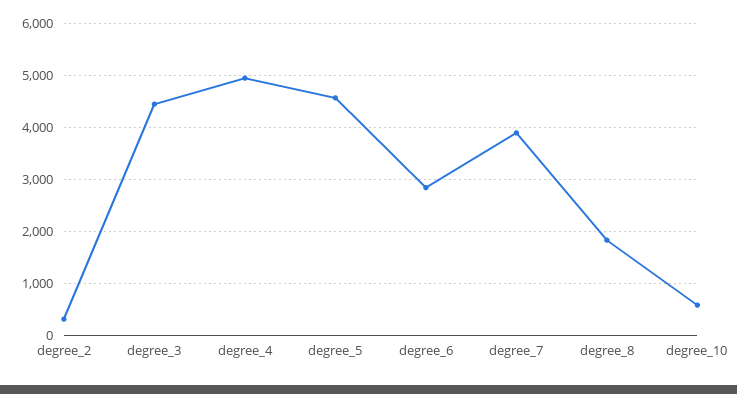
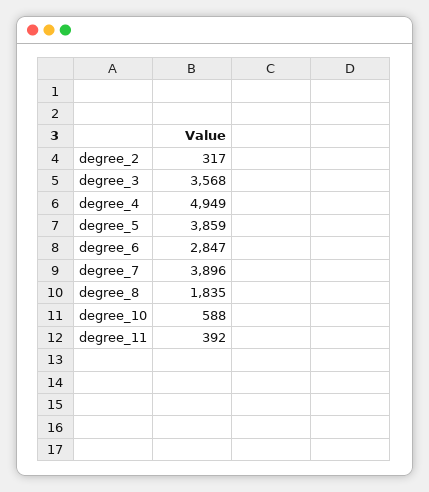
  {
    "degree_2": 317,
-   "degree_3": 4400,
+   "degree_3": 3568,
    "degree_4": 4949,
-   "degree_5": 4600,
+   "degree_5": 3859,
    "degree_6": 2847,
    "degree_7": 3896,
    "degree_8": 1835,
-   "degree_10": 588
+   "degree_10": 588,
+   "degree_11": 392
  }

